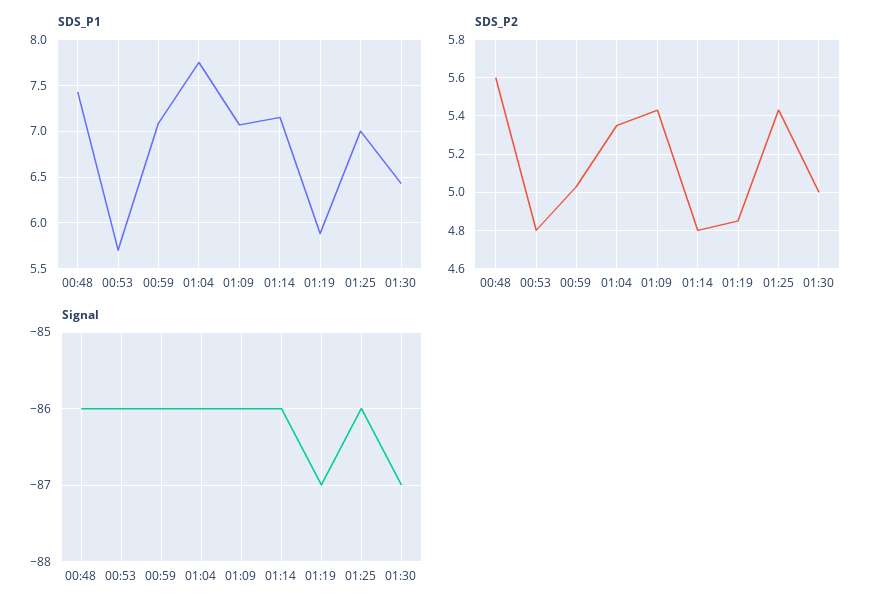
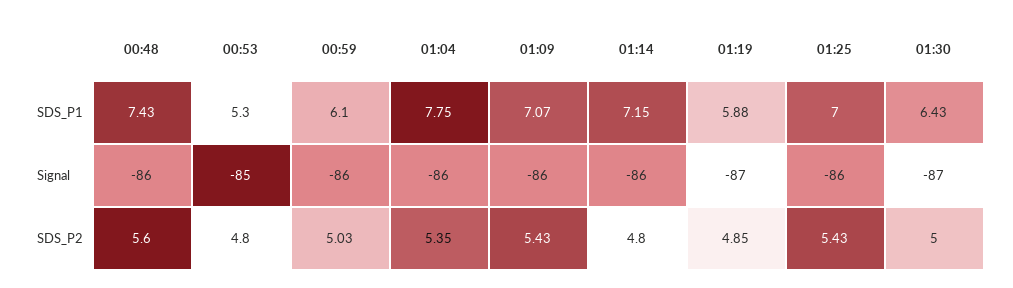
  {
    "SDS_P1": {
      "00:48": 7.43,
-     "00:53": 5.7,
+     "00:53": 5.3,
-     "00:59": 7.1,
+     "00:59": 6.1,
      "01:04": 7.75,
      "01:09": 7.07,
      "01:14": 7.15,
      "01:19": 5.88,
      "01:25": 7,
      "01:30": 6.43
    },
    "SDS_P2": {
      "00:48": 5.6,
      "00:53": 4.8,
      "00:59": 5.03,
      "01:04": 5.35,
      "01:09": 5.43,
      "01:14": 4.8,
      "01:19": 4.85,
      "01:25": 5.43,
      "01:30": 5
    },
    "Signal": {
      "00:48": -86,
-     "00:53": -86,
+     "00:53": -85,
      "00:59": -86,
      "01:04": -86,
      "01:09": -86,
      "01:14": -86,
      "01:19": -87,
      "01:25": -86,
      "01:30": -87
    }
  }

